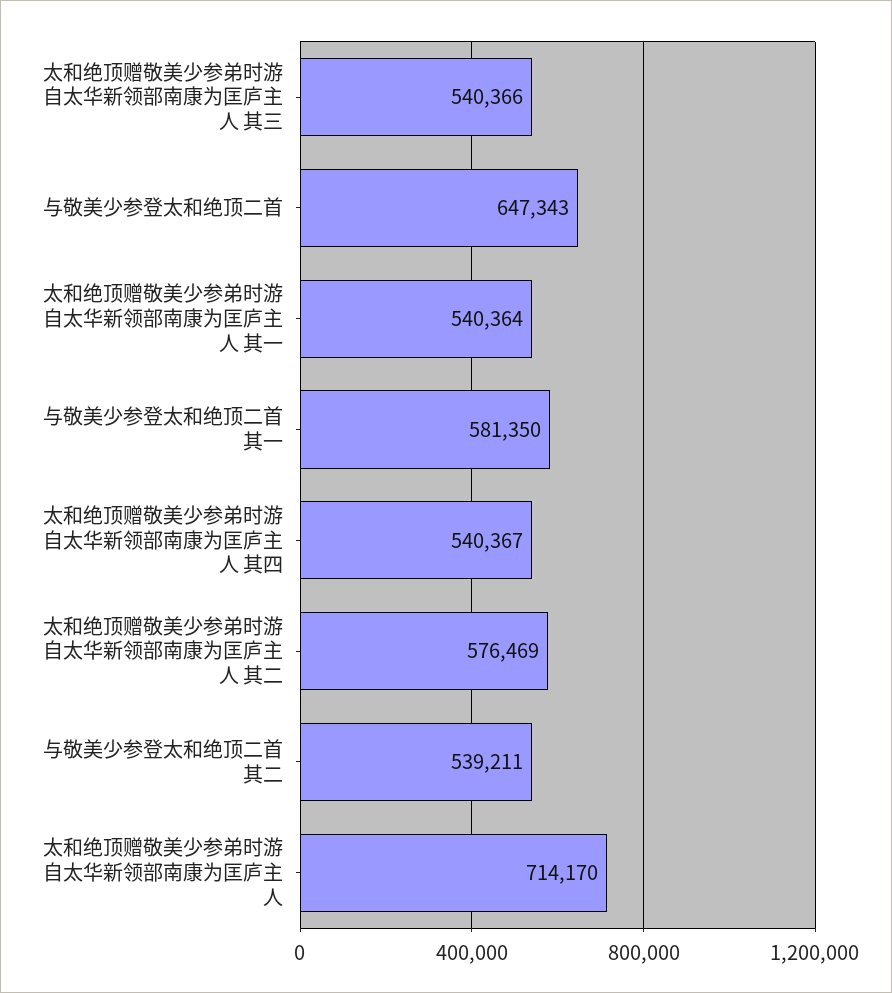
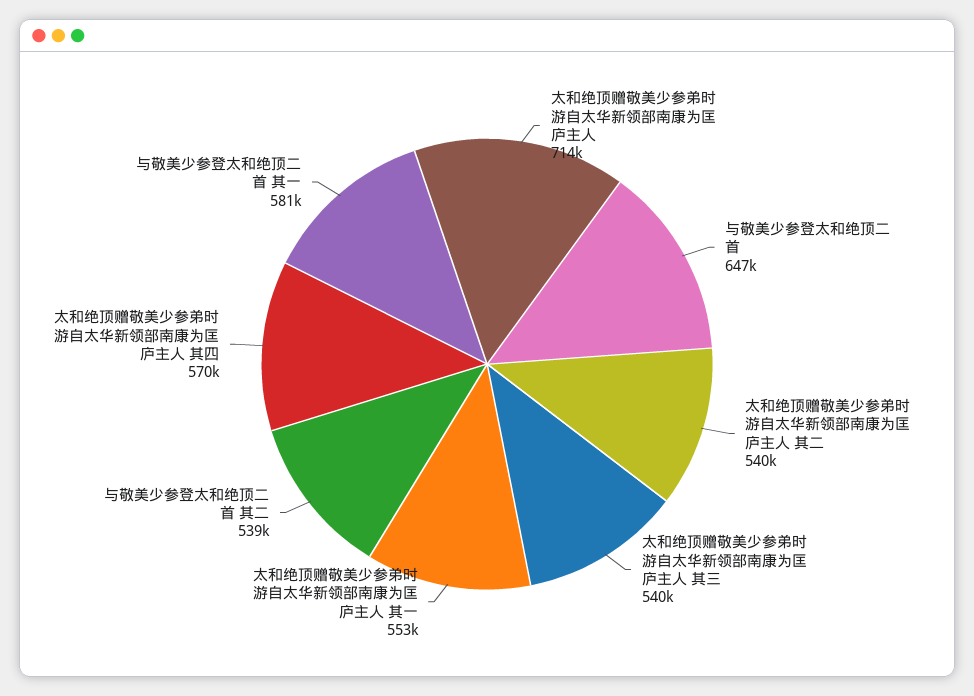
  {
    "太和绝顶赠敬美少参弟时游自太华新领部南康为匡庐主人 其三": 540366,
    "与敬美少参登太和绝顶二首": 647343,
-   "太和绝顶赠敬美少参弟时游自太华新领部南康为匡庐主人 其一": 540364,
+   "太和绝顶赠敬美少参弟时游自太华新领部南康为匡庐主人 其一": 553000,
    "与敬美少参登太和绝顶二首 其一": 581350,
-   "太和绝顶赠敬美少参弟时游自太华新领部南康为匡庐主人 其四": 540367,
+   "太和绝顶赠敬美少参弟时游自太华新领部南康为匡庐主人 其四": 570000,
-   "太和绝顶赠敬美少参弟时游自太华新领部南康为匡庐主人 其二": 576469,
+   "太和绝顶赠敬美少参弟时游自太华新领部南康为匡庐主人 其二": 540000,
    "与敬美少参登太和绝顶二首 其二": 539211,
    "太和绝顶赠敬美少参弟时游自太华新领部南康为匡庐主人": 714170
  }

